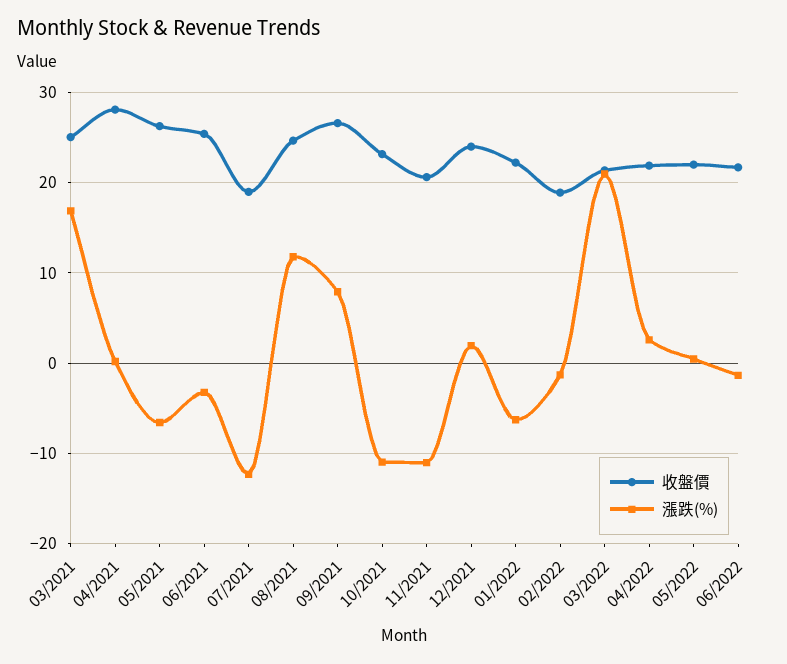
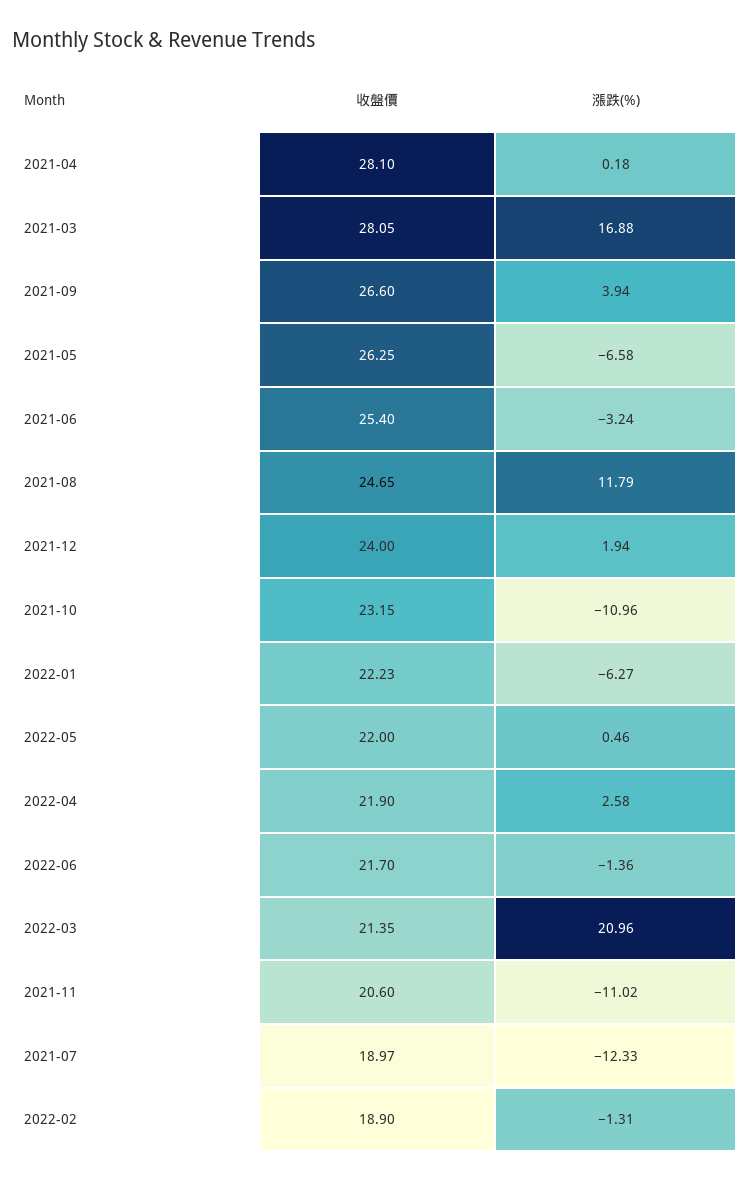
  {
    "收盤價": {
-     "03/2021": 25,
+     "03/2021": 28.05,
      "04/2021": 28.1,
      "05/2021": 26.25,
      "06/2021": 25.4,
      "07/2021": 18.97,
      "08/2021": 24.65,
      "09/2021": 26.6,
      "10/2021": 23.15,
      "11/2021": 20.6,
      "12/2021": 24,
      "01/2022": 22.23,
      "02/2022": 18.9,
      "03/2022": 21.35,
      "04/2022": 21.9,
      "05/2022": 22,
      "06/2022": 21.7
    },
    "漲跌(%)": {
      "03/2021": 16.88,
      "04/2021": 0.18,
      "05/2021": -6.58,
      "06/2021": -3.24,
      "07/2021": -12.33,
      "08/2021": 11.79,
-     "09/2021": 8,
+     "09/2021": 3.94,
      "10/2021": -10.96,
      "11/2021": -11.02,
      "12/2021": 1.94,
      "01/2022": -6.27,
      "02/2022": -1.31,
      "03/2022": 20.96,
      "04/2022": 2.58,
      "05/2022": 0.46,
      "06/2022": -1.36
    }
  }

